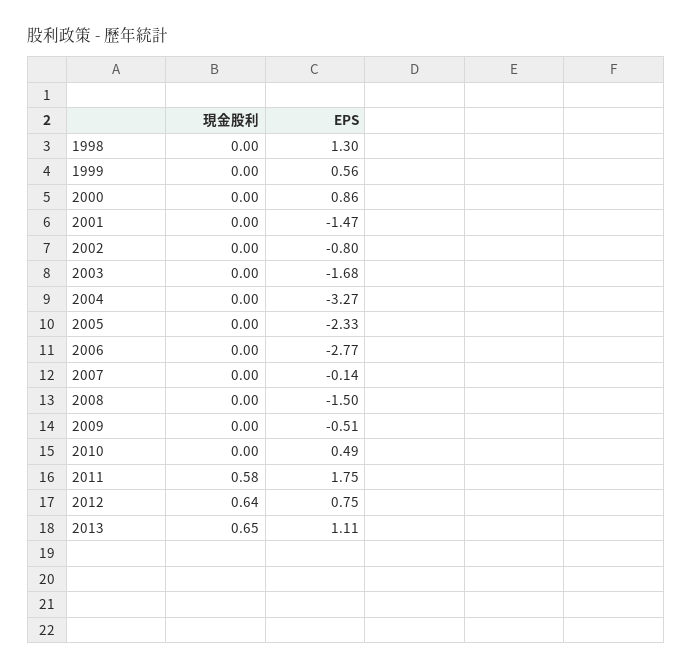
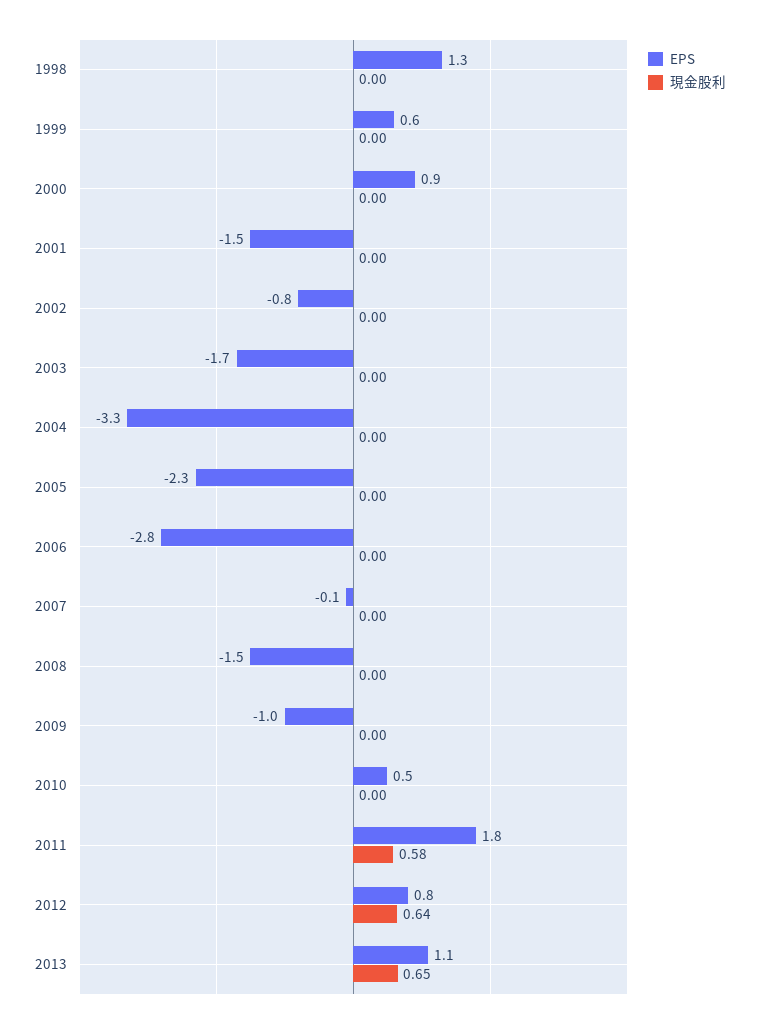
  {
    "現金股利": {
      "1998": 0,
      "1999": 0,
      "2000": 0,
      "2001": 0,
      "2002": 0,
      "2003": 0,
      "2004": 0,
      "2005": 0,
      "2006": 0,
      "2007": 0,
      "2008": 0,
      "2009": 0,
      "2010": 0,
      "2011": 0.58,
      "2012": 0.64,
      "2013": 0.65
    },
    "EPS": {
      "1998": 1.3,
      "1999": 0.56,
      "2000": 0.86,
      "2001": -1.47,
      "2002": -0.8,
      "2003": -1.68,
      "2004": -3.27,
      "2005": -2.33,
      "2006": -2.77,
      "2007": -0.14,
      "2008": -1.5,
-     "2009": -0.51,
+     "2009": -1,
      "2010": 0.49,
      "2011": 1.75,
      "2012": 0.75,
      "2013": 1.11
    }
  }

